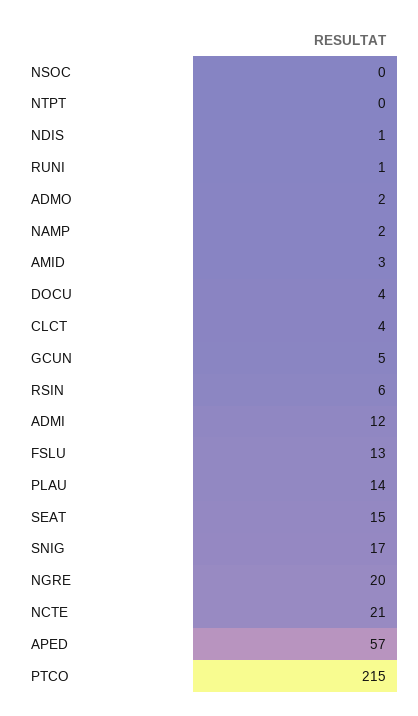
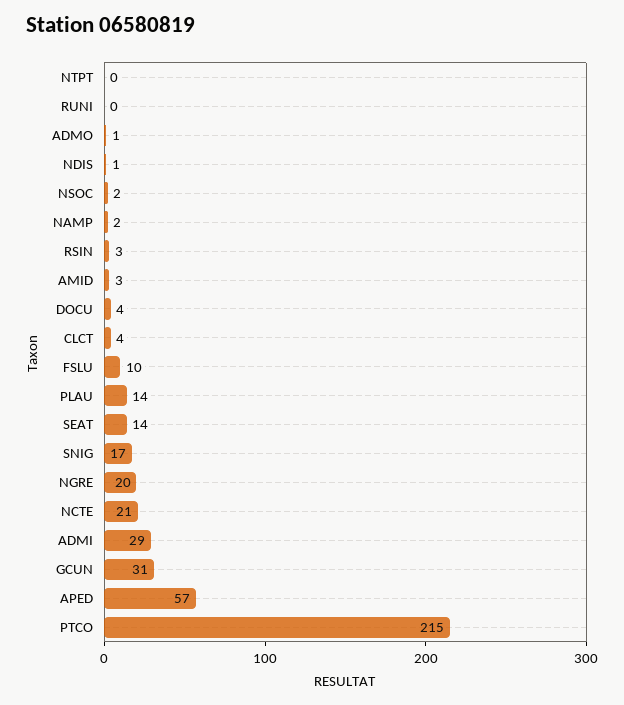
  {
-   "NSOC": 0,
+   "NSOC": 2,
    "NTPT": 0,
    "NDIS": 1,
-   "RUNI": 1,
+   "RUNI": 0,
-   "ADMO": 2,
+   "ADMO": 1,
    "NAMP": 2,
    "AMID": 3,
    "DOCU": 4,
    "CLCT": 4,
-   "GCUN": 5,
+   "GCUN": 31,
-   "RSIN": 6,
+   "RSIN": 3,
-   "ADMI": 12,
+   "ADMI": 29,
-   "FSLU": 13,
+   "FSLU": 10,
    "PLAU": 14,
-   "SEAT": 15,
+   "SEAT": 14,
    "SNIG": 17,
    "NGRE": 20,
    "NCTE": 21,
    "APED": 57,
    "PTCO": 215
  }

